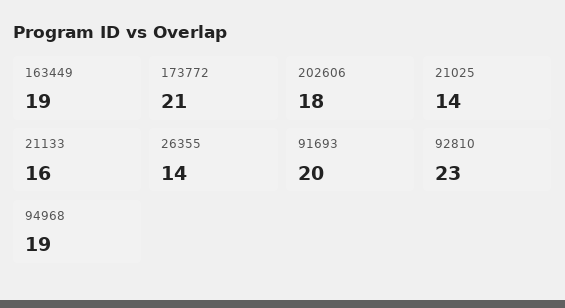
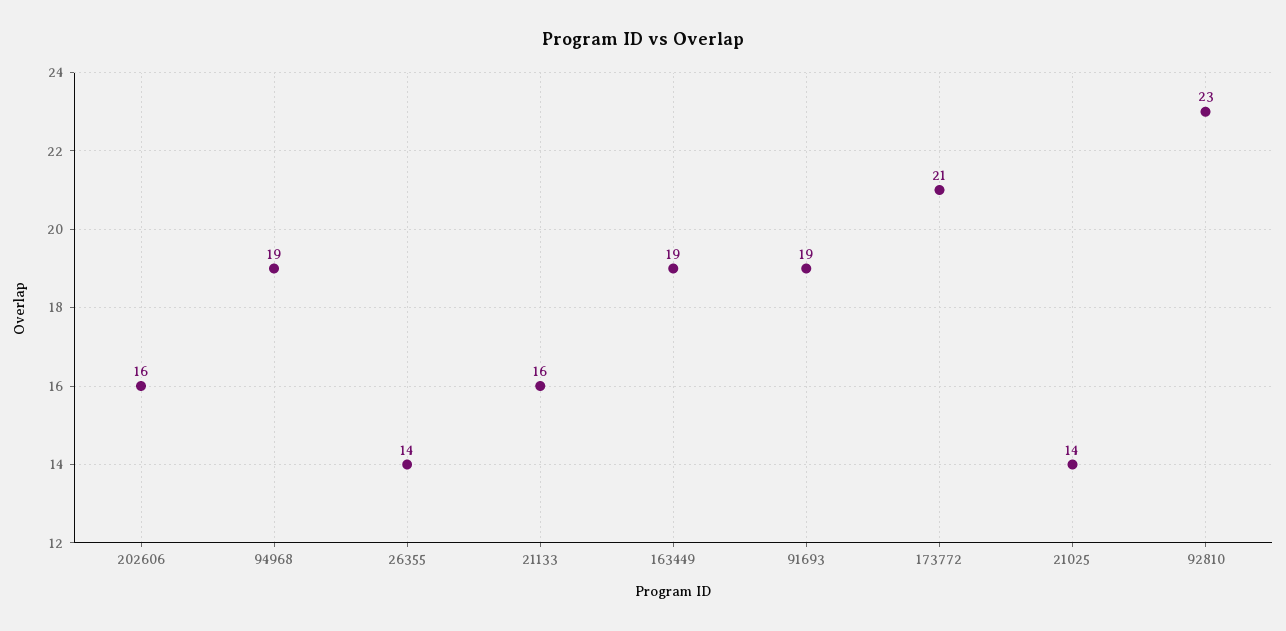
  {
    "163449": 19,
    "173772": 21,
-   "202606": 18,
+   "202606": 16,
    "21025": 14,
    "21133": 16,
    "26355": 14,
-   "91693": 20,
+   "91693": 19,
    "92810": 23,
    "94968": 19
  }

